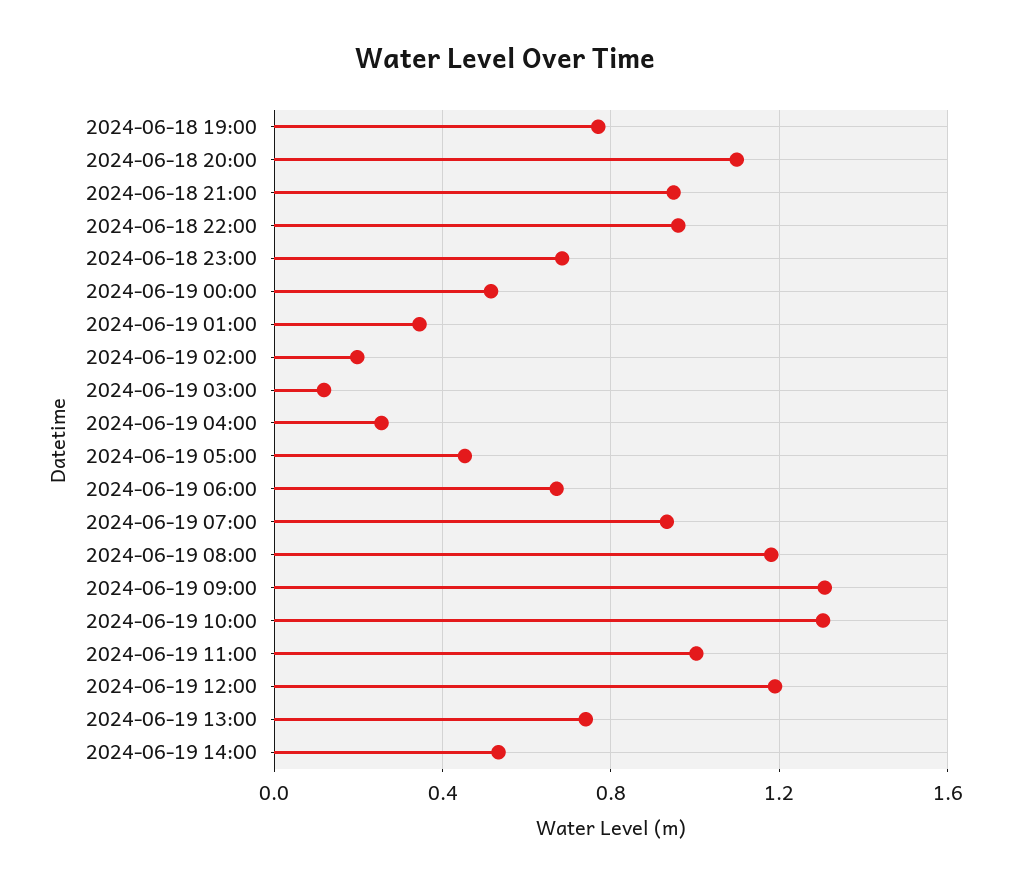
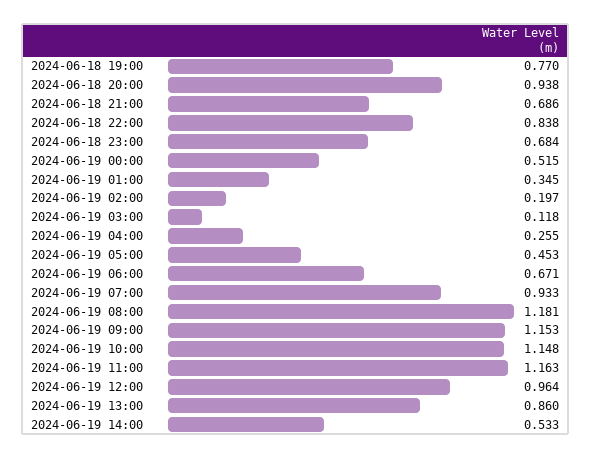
  {
    "2024-06-18 19:00": 0.77,
-   "2024-06-18 20:00": 1.1,
+   "2024-06-18 20:00": 0.938,
-   "2024-06-18 21:00": 0.95,
+   "2024-06-18 21:00": 0.686,
-   "2024-06-18 22:00": 0.95,
+   "2024-06-18 22:00": 0.838,
    "2024-06-18 23:00": 0.684,
    "2024-06-19 00:00": 0.515,
    "2024-06-19 01:00": 0.345,
    "2024-06-19 02:00": 0.197,
    "2024-06-19 03:00": 0.118,
    "2024-06-19 04:00": 0.255,
    "2024-06-19 05:00": 0.453,
    "2024-06-19 06:00": 0.671,
    "2024-06-19 07:00": 0.933,
    "2024-06-19 08:00": 1.181,
-   "2024-06-19 09:00": 1.3,
+   "2024-06-19 09:00": 1.153,
-   "2024-06-19 10:00": 1.3,
+   "2024-06-19 10:00": 1.148,
-   "2024-06-19 11:00": 1,
+   "2024-06-19 11:00": 1.163,
-   "2024-06-19 12:00": 1.2,
+   "2024-06-19 12:00": 0.964,
-   "2024-06-19 13:00": 0.75,
+   "2024-06-19 13:00": 0.86,
    "2024-06-19 14:00": 0.533
  }

